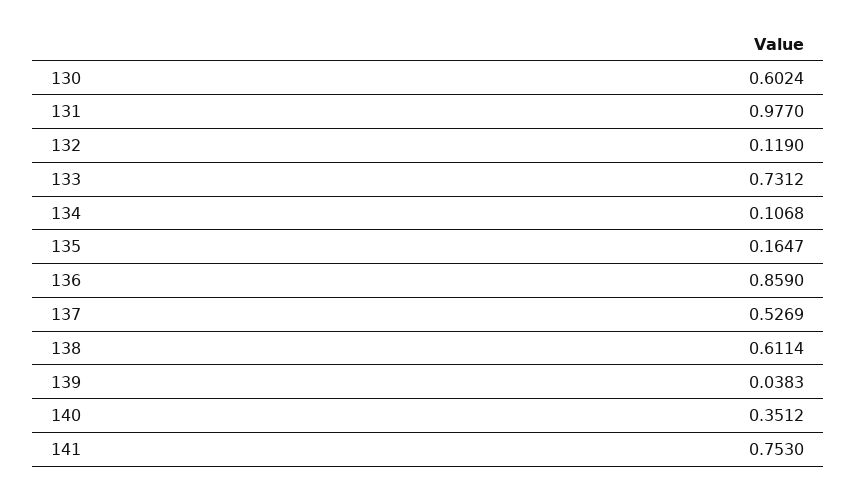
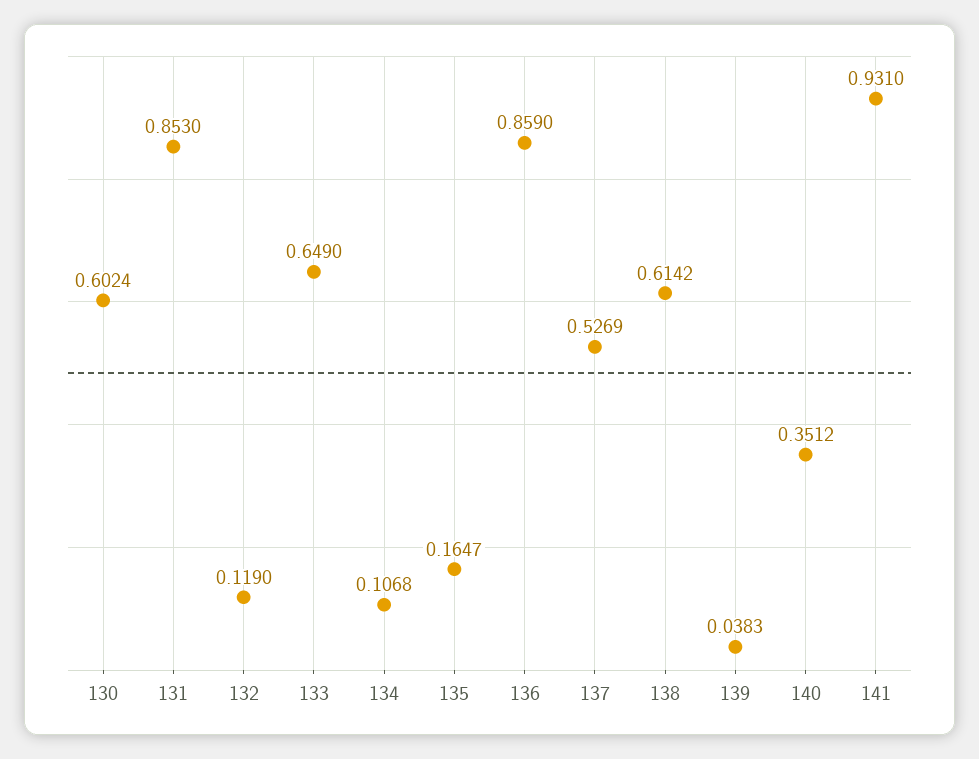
  {
    "130": 0.6024,
-   "131": 0.977,
+   "131": 0.853,
    "132": 0.119,
-   "133": 0.7312,
+   "133": 0.649,
    "134": 0.1068,
    "135": 0.1647,
    "136": 0.859,
    "137": 0.5269,
-   "138": 0.6114,
+   "138": 0.6142,
    "139": 0.0383,
    "140": 0.3512,
-   "141": 0.753
+   "141": 0.931
  }

